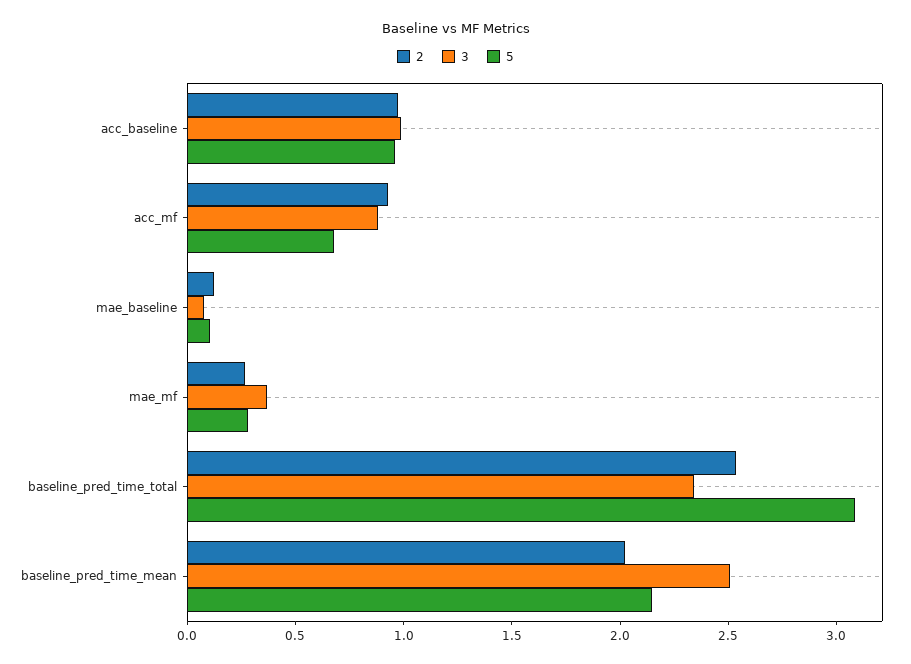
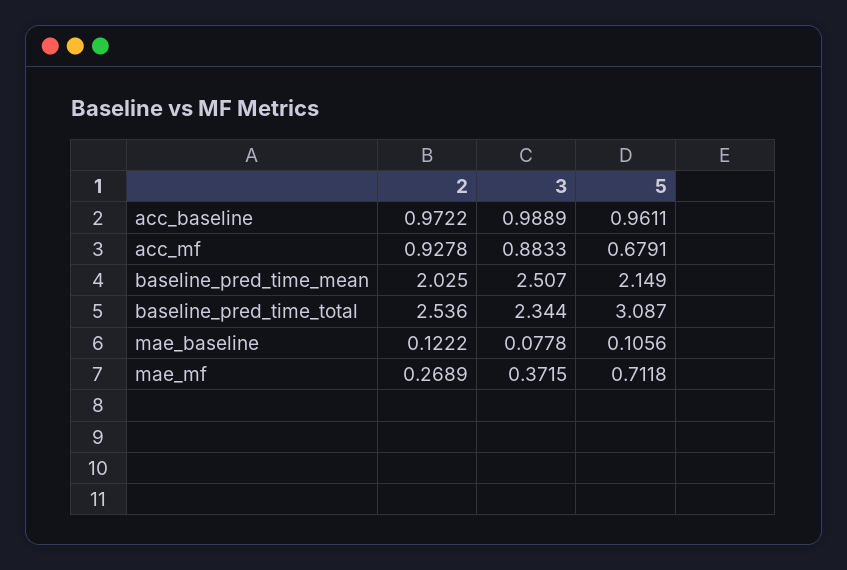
  {
    "2": {
      "acc_baseline": 0.9722,
      "acc_mf": 0.9278,
      "mae_baseline": 0.1222,
      "mae_mf": 0.2689,
      "baseline_pred_time_total": 2.536,
      "baseline_pred_time_mean": 2.025
    },
    "3": {
      "acc_baseline": 0.9889,
      "acc_mf": 0.8833,
      "mae_baseline": 0.0778,
      "mae_mf": 0.3715,
      "baseline_pred_time_total": 2.344,
      "baseline_pred_time_mean": 2.507
    },
    "5": {
      "acc_baseline": 0.9611,
      "acc_mf": 0.6791,
      "mae_baseline": 0.1056,
-     "mae_mf": 0.3,
+     "mae_mf": 0.7118,
      "baseline_pred_time_total": 3.087,
      "baseline_pred_time_mean": 2.149
    }
  }

